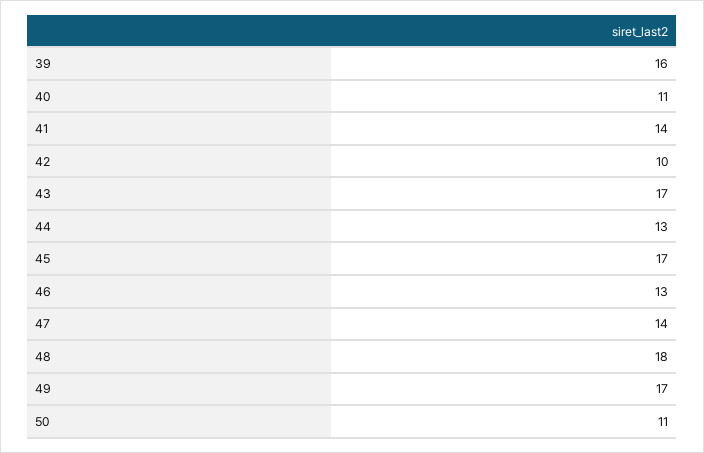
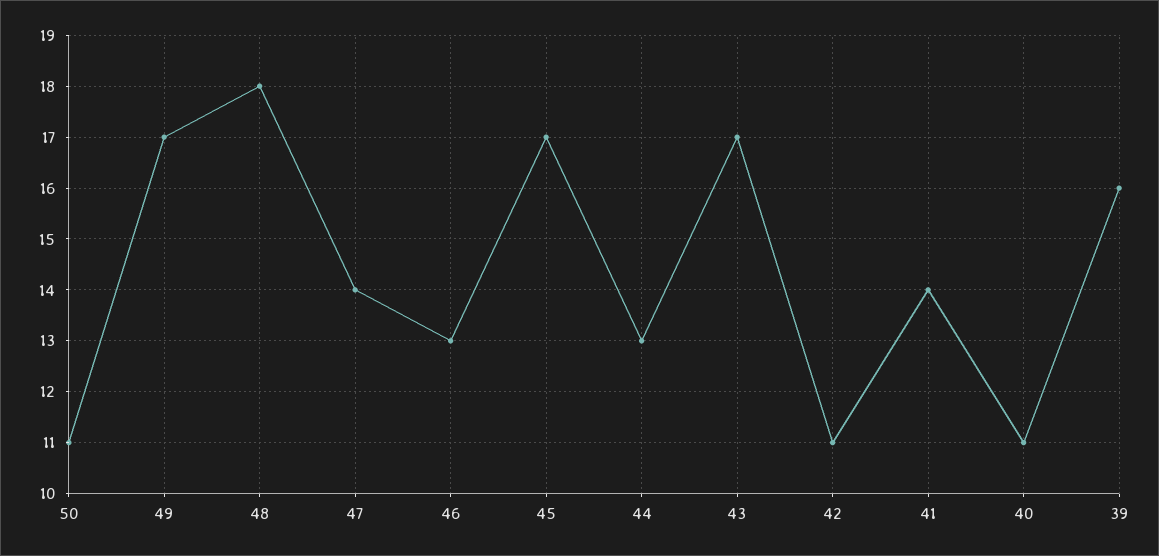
  {
    "39": 16,
    "40": 11,
    "41": 14,
-   "42": 10,
+   "42": 11,
    "43": 17,
    "44": 13,
    "45": 17,
    "46": 13,
    "47": 14,
    "48": 18,
    "49": 17,
    "50": 11
  }

